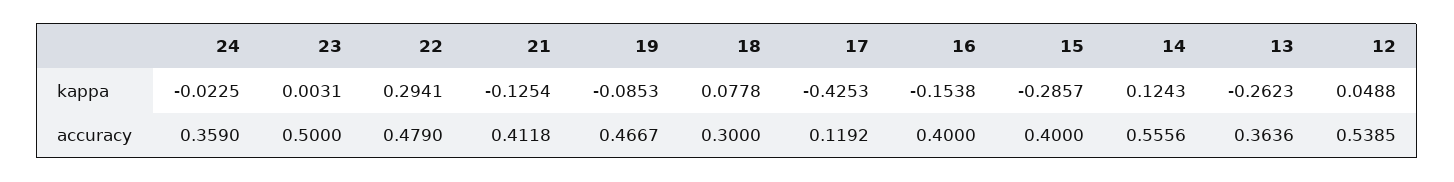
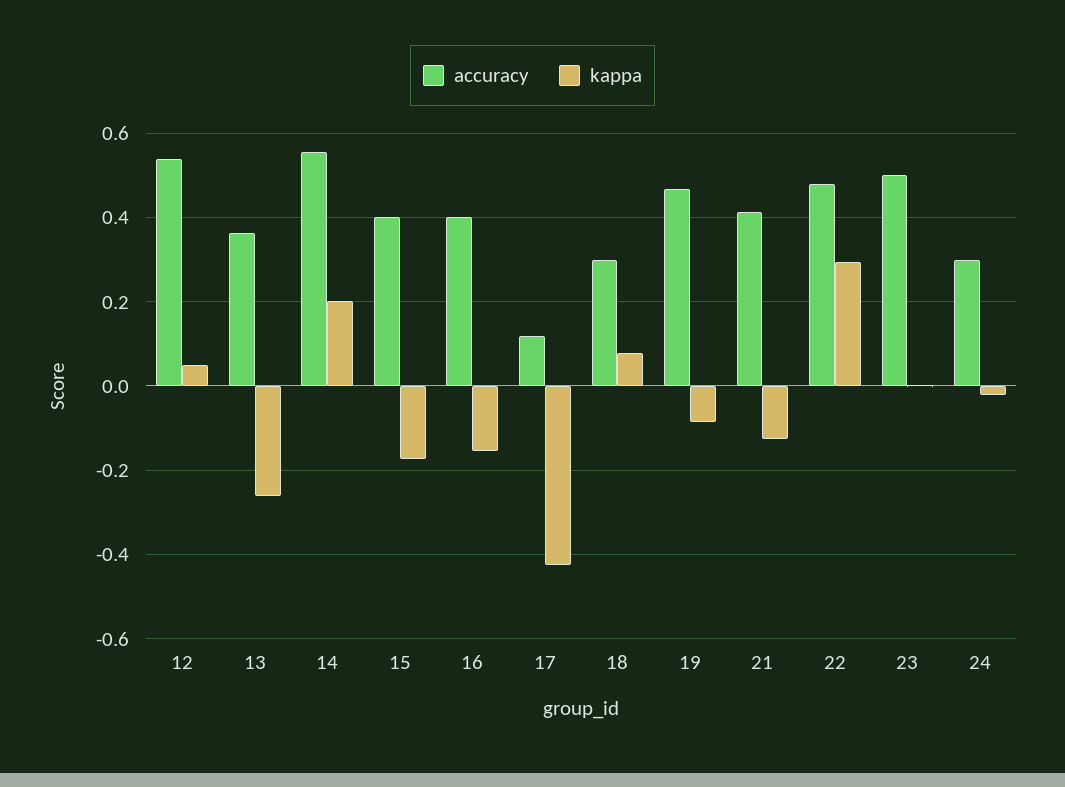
  {
    "kappa": {
      "24": -0.0225,
      "23": 0.0031,
      "22": 0.2941,
      "21": -0.1254,
      "19": -0.0853,
      "18": 0.0778,
      "17": -0.4253,
      "16": -0.1538,
-     "15": -0.2857,
+     "15": -0.18,
-     "14": 0.1243,
+     "14": 0.2,
      "13": -0.2623,
      "12": 0.0488
    },
    "accuracy": {
-     "24": 0.359,
+     "24": 0.3,
      "23": 0.5,
      "22": 0.479,
      "21": 0.4118,
      "19": 0.4667,
      "18": 0.3,
      "17": 0.1192,
      "16": 0.4,
      "15": 0.4,
      "14": 0.5556,
      "13": 0.3636,
      "12": 0.5385
    }
  }

